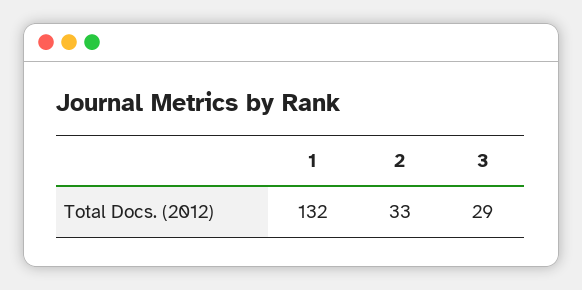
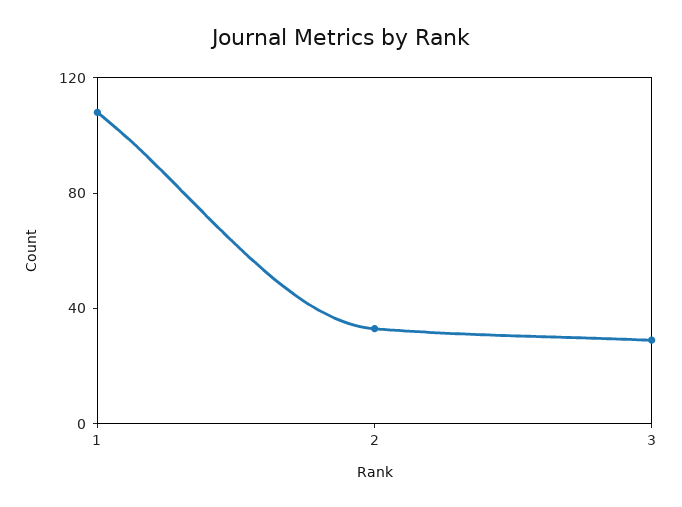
  {
-   "1": 132,
+   "1": 110,
    "2": 33,
    "3": 29
  }

